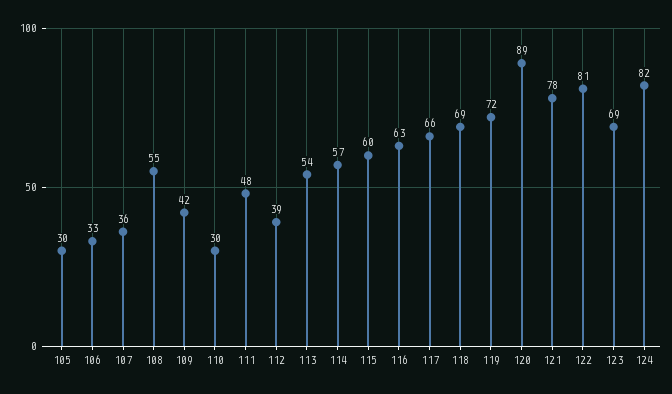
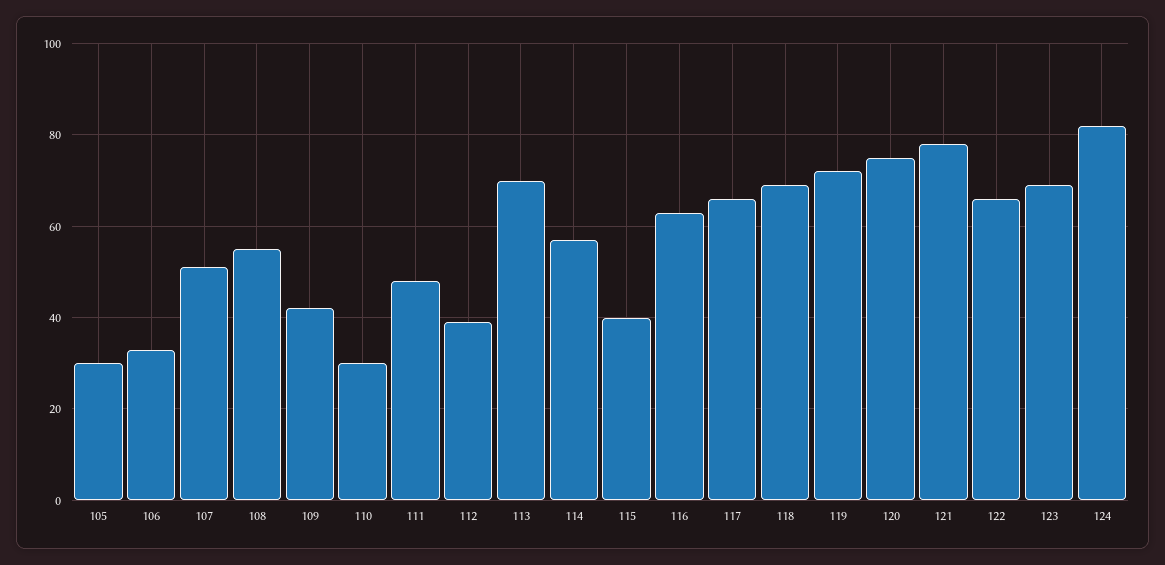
  {
    "105": 30,
    "106": 33,
-   "107": 36,
+   "107": 50,
    "108": 55,
    "109": 42,
    "110": 30,
    "111": 48,
    "112": 39,
-   "113": 54,
+   "113": 70,
    "114": 57,
-   "115": 60,
+   "115": 40,
    "116": 63,
    "117": 66,
    "118": 69,
    "119": 72,
-   "120": 89,
+   "120": 75,
    "121": 78,
-   "122": 81,
+   "122": 65,
    "123": 69,
    "124": 82
  }

